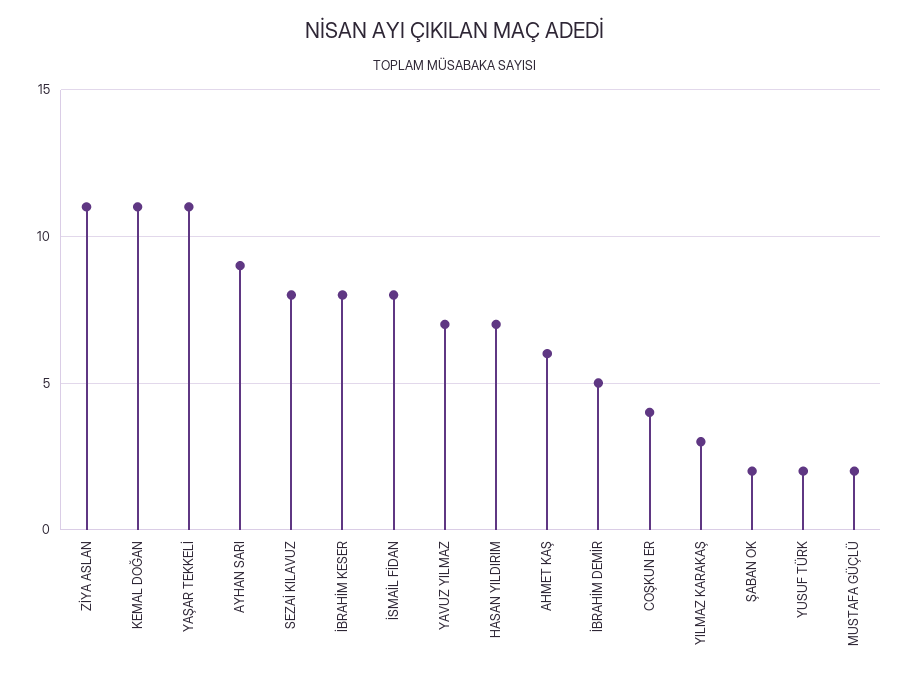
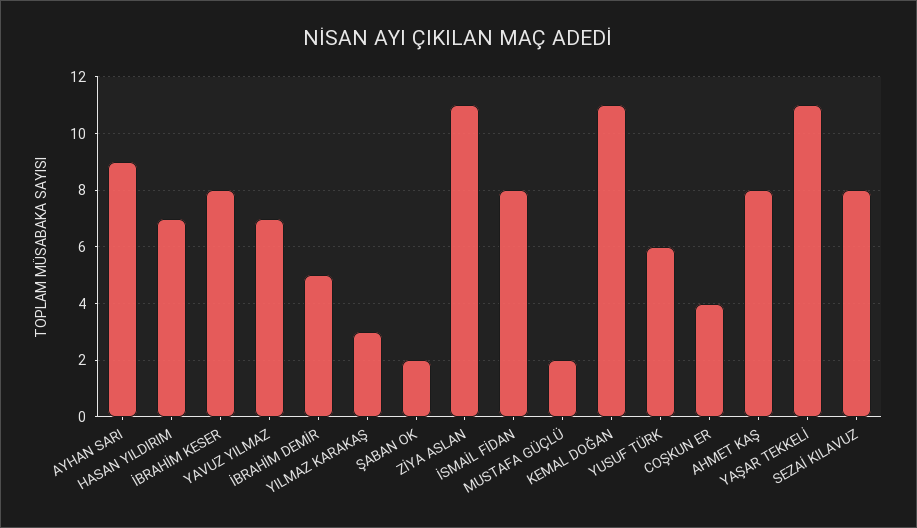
  {
    "ZİYA ASLAN": 11,
    "KEMAL DOĞAN": 11,
    "YAŞAR TEKKELİ": 11,
    "AYHAN SARI": 9,
    "SEZAİ KILAVUZ": 8,
    "İBRAHİM KESER": 8,
    "İSMAİL FİDAN": 8,
    "YAVUZ YILMAZ": 7,
    "HASAN YILDIRIM": 7,
-   "AHMET KAŞ": 6,
+   "AHMET KAŞ": 8,
    "İBRAHİM DEMİR": 5,
    "COŞKUN ER": 4,
    "YILMAZ KARAKAŞ": 3,
    "ŞABAN OK": 2,
-   "YUSUF TÜRK": 2,
+   "YUSUF TÜRK": 6,
    "MUSTAFA GÜÇLÜ": 2
  }

